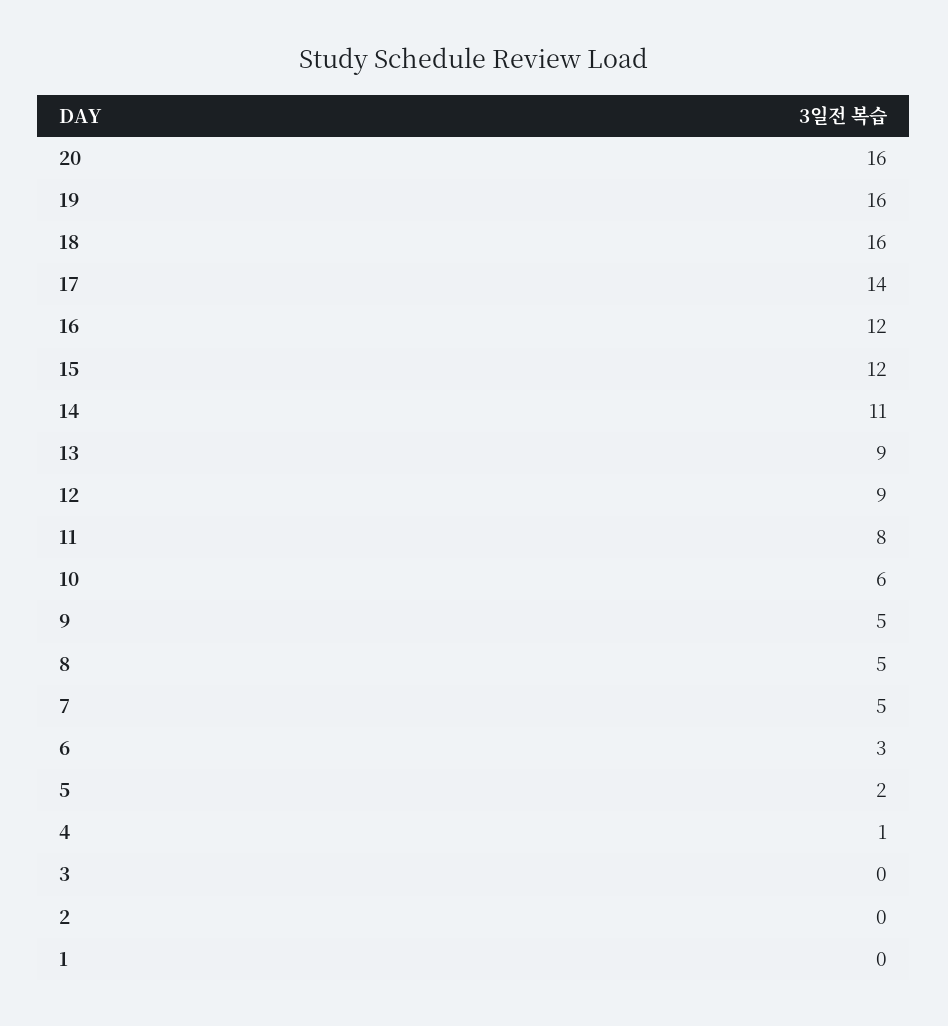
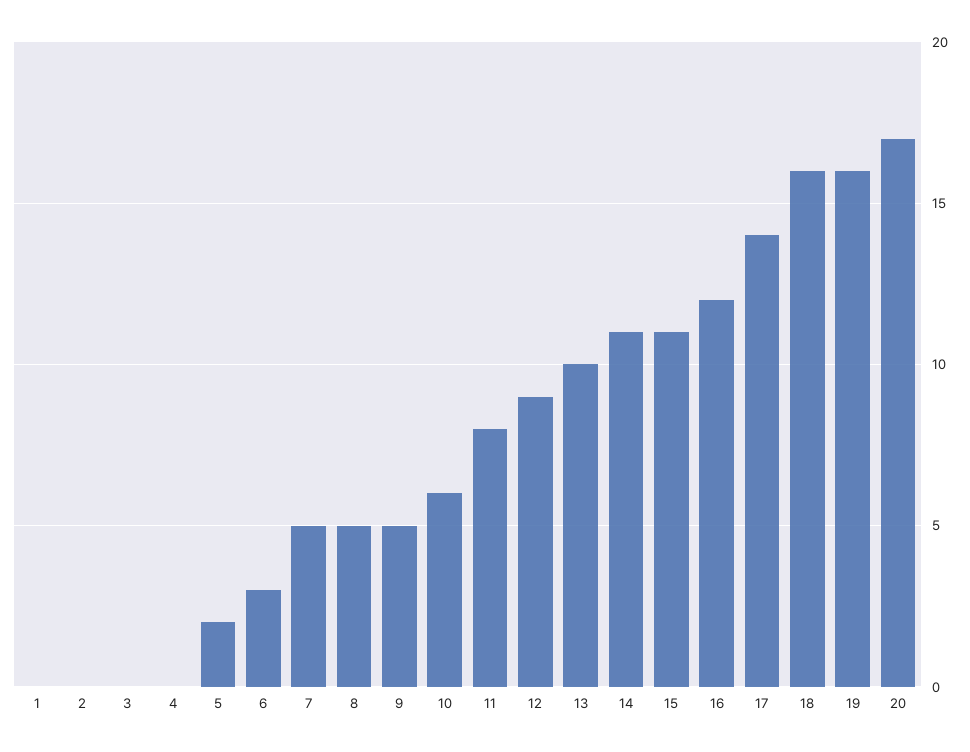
  {
-   "20": 16,
+   "20": 17,
    "19": 16,
    "18": 16,
    "17": 14,
    "16": 12,
-   "15": 12,
+   "15": 11,
    "14": 11,
-   "13": 9,
+   "13": 10,
    "12": 9,
    "11": 8,
    "10": 6,
    "9": 5,
    "8": 5,
    "7": 5,
    "6": 3,
    "5": 2,
-   "4": 1,
+   "4": 0,
    "3": 0,
    "2": 0,
    "1": 0
  }

